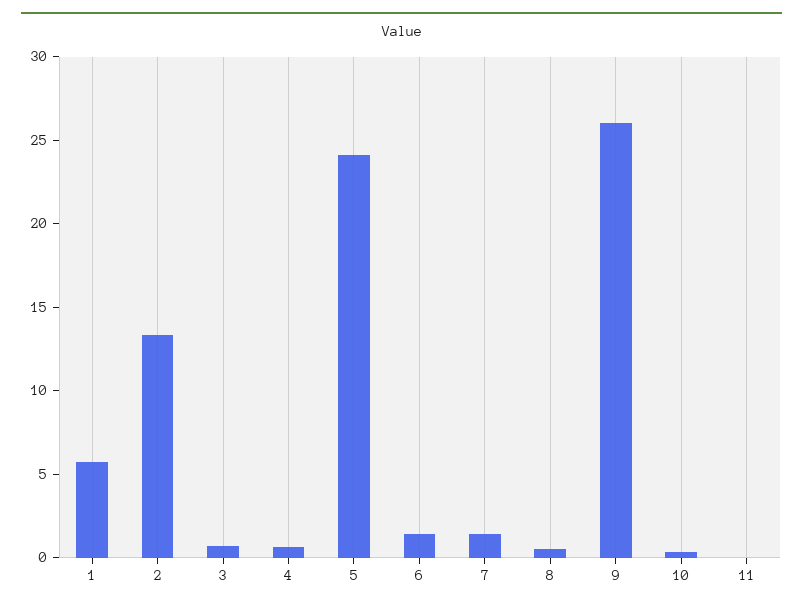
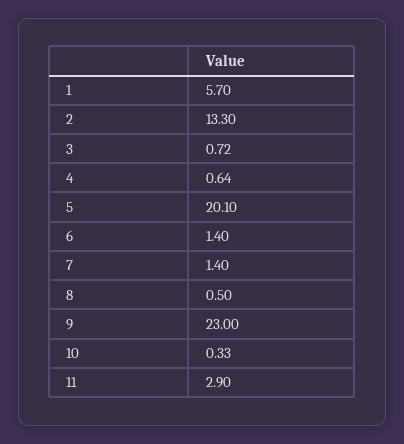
  {
    "1": 5.7,
    "2": 13.3,
    "3": 0.72,
    "4": 0.64,
-   "5": 24,
+   "5": 20.1,
    "6": 1.4,
    "7": 1.4,
    "8": 0.5,
-   "9": 26,
+   "9": 23,
    "10": 0.33,
-   "11": 0
+   "11": 2.9
  }

